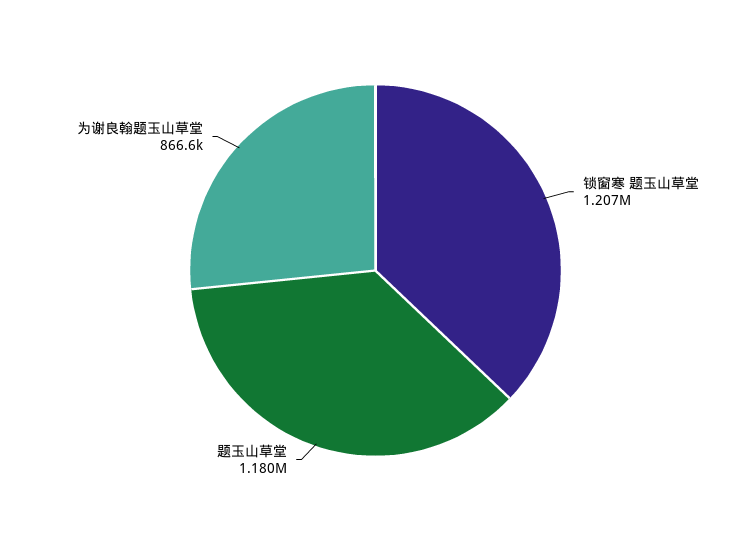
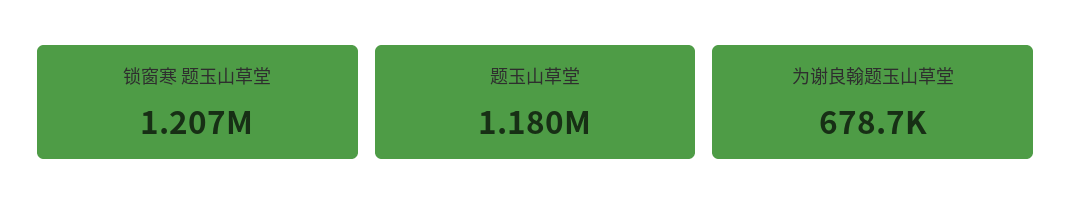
  {
    "锁窗寒 题玉山草堂": 1207000,
    "题玉山草堂": 1180000,
-   "为谢良翰题玉山草堂": 866600
+   "为谢良翰题玉山草堂": 678700
  }

